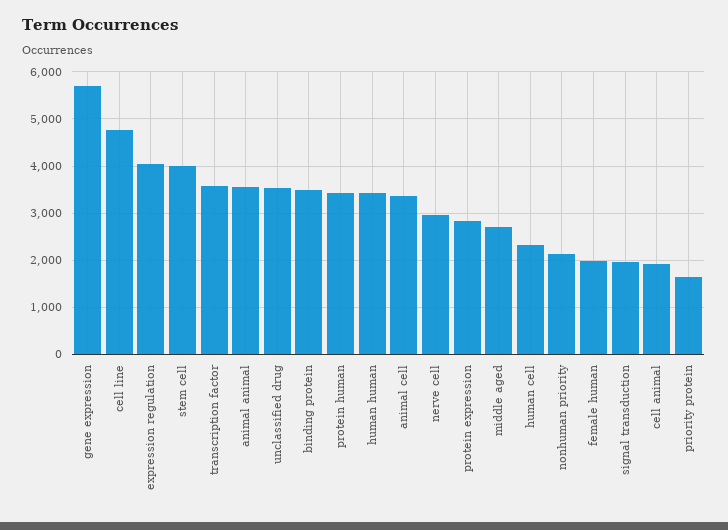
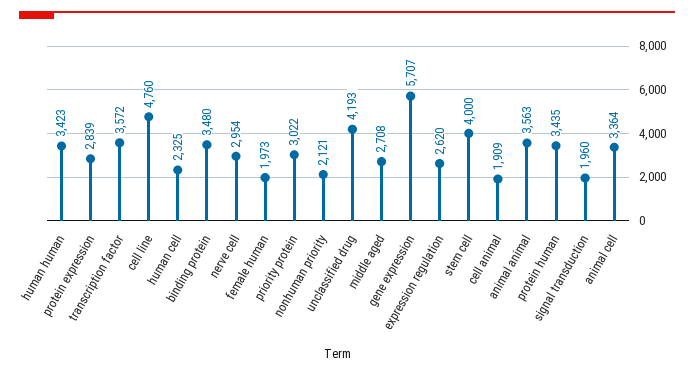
  {
    "gene expression": 5707,
    "cell line": 4760,
-   "expression regulation": 4000,
+   "expression regulation": 2620,
    "stem cell": 4000,
    "transcription factor": 3572,
    "animal animal": 3563,
-   "unclassified drug": 3600,
+   "unclassified drug": 4193,
    "binding protein": 3480,
    "protein human": 3435,
    "human human": 3423,
    "animal cell": 3364,
    "nerve cell": 2954,
    "protein expression": 2839,
    "middle aged": 2708,
    "human cell": 2325,
    "nonhuman priority": 2121,
    "female human": 1973,
    "signal transduction": 1960,
    "cell animal": 1909,
-   "priority protein": 1600
+   "priority protein": 3022
  }

